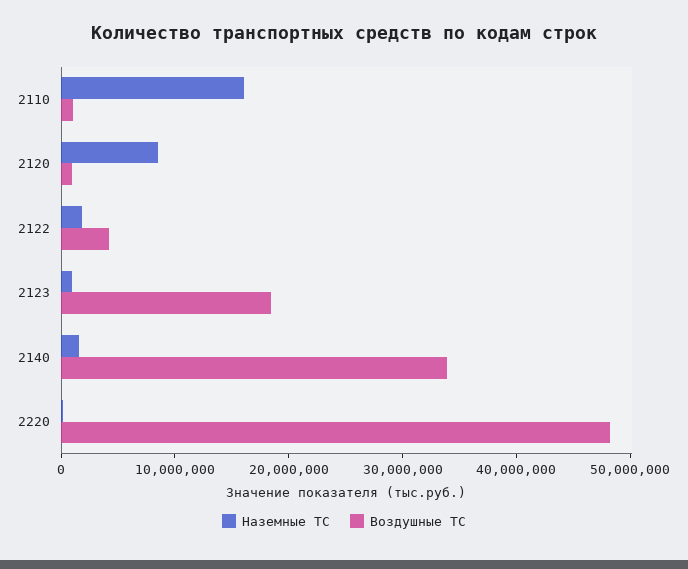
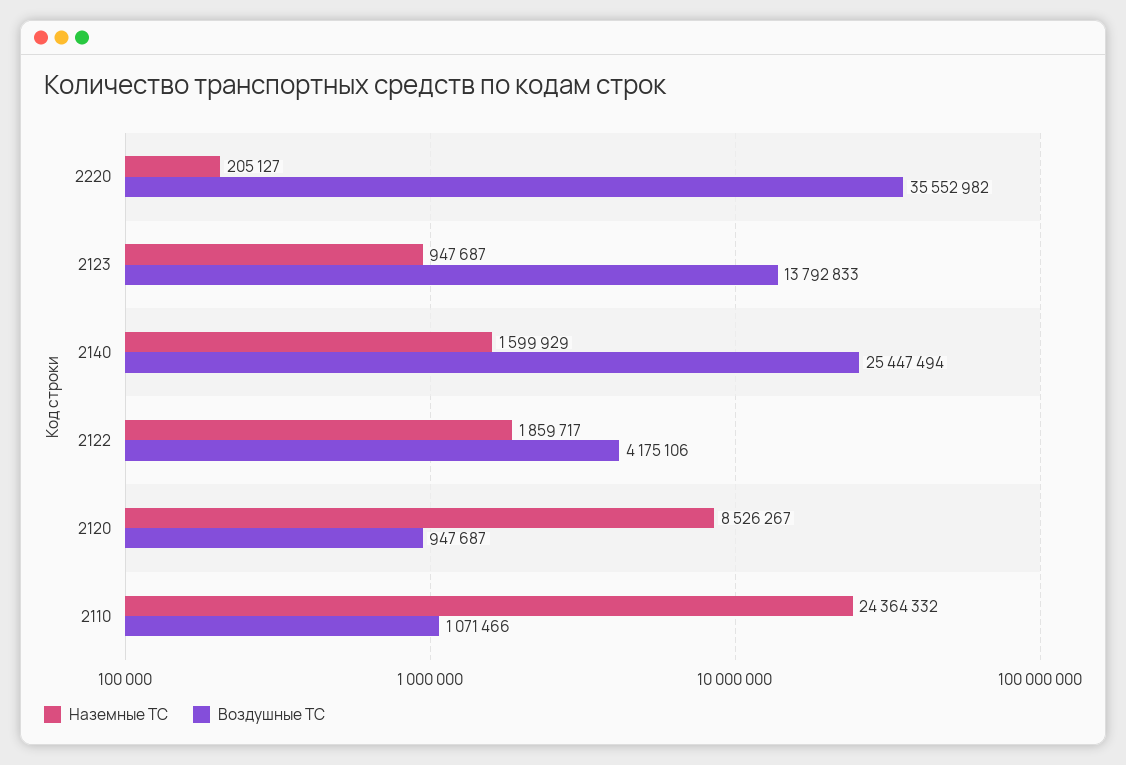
  {
    "Наземные ТС": {
-     "2110": 16000000,
+     "2110": 24364332,
      "2120": 8526267,
      "2122": 1859717,
      "2123": 947687,
      "2140": 1599929,
      "2220": 205127
    },
    "Воздушные ТС": {
      "2110": 1071466,
      "2120": 947687,
      "2122": 4175106,
-     "2123": 18000000,
+     "2123": 13792833,
-     "2140": 34000000,
+     "2140": 25447494,
-     "2220": 48000000
+     "2220": 35552982
    }
  }

